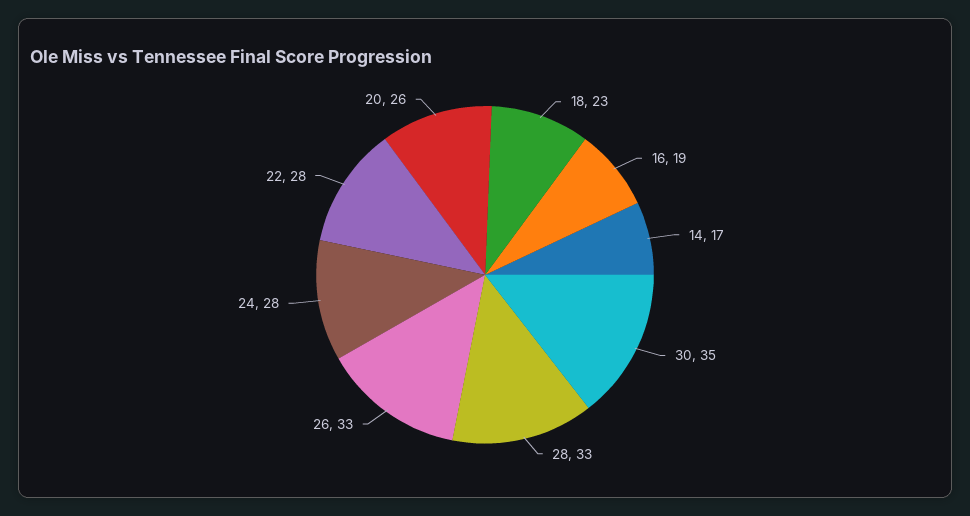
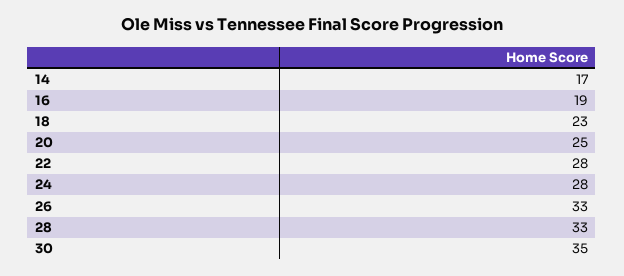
  {
    "18": 23,
    "16": 19,
    "14": 17,
    "30": 35,
    "28": 33,
    "26": 33,
    "24": 28,
    "22": 28,
-   "20": 26
+   "20": 25
  }

